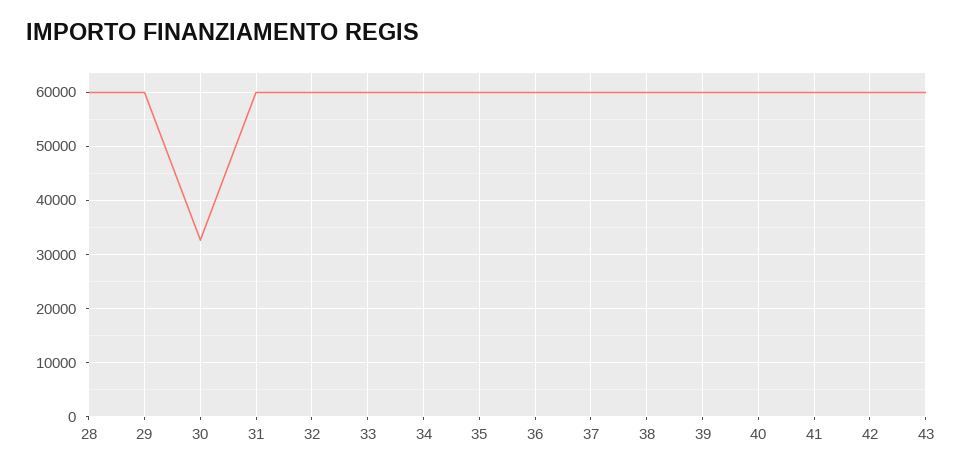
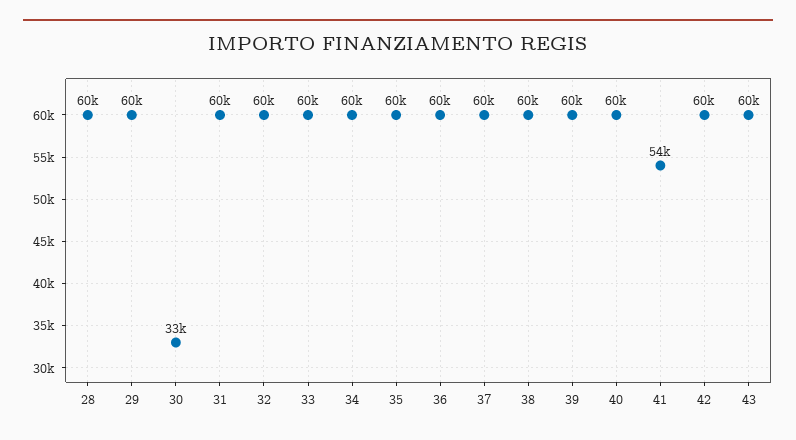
  {
    "28": 60000,
    "29": 60000,
    "30": 33000,
    "31": 60000,
    "32": 60000,
    "33": 60000,
    "34": 60000,
    "35": 60000,
    "36": 60000,
    "37": 60000,
    "38": 60000,
    "39": 60000,
    "40": 60000,
-   "41": 60000,
+   "41": 54000,
    "42": 60000,
    "43": 60000
  }

